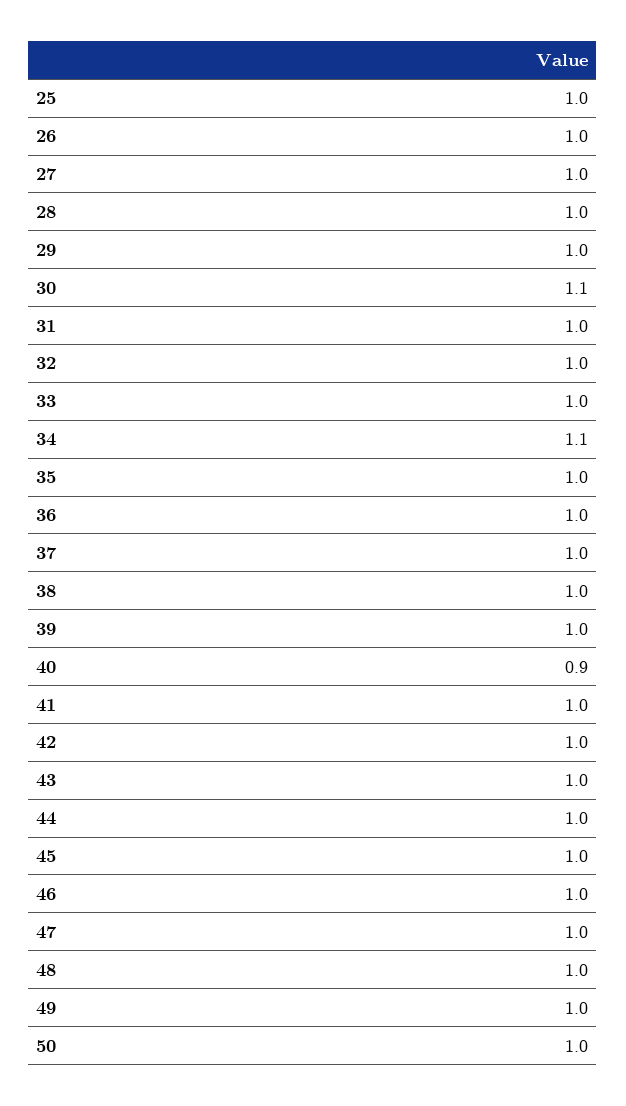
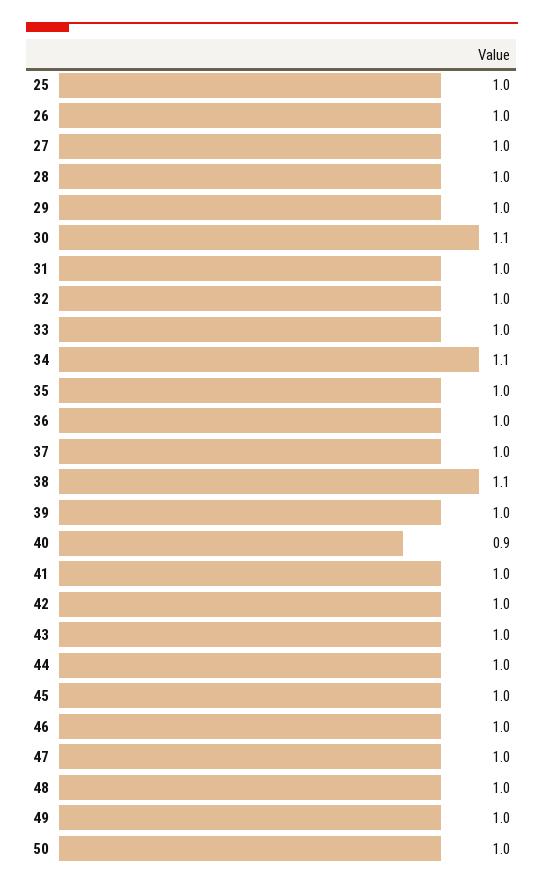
  {
    "25": 1,
    "26": 1,
    "27": 1,
    "28": 1,
    "29": 1,
    "30": 1.1,
    "31": 1,
    "32": 1,
    "33": 1,
    "34": 1.1,
    "35": 1,
    "36": 1,
    "37": 1,
-   "38": 1,
+   "38": 1.1,
    "39": 1,
    "40": 0.9,
    "41": 1,
    "42": 1,
    "43": 1,
    "44": 1,
    "45": 1,
    "46": 1,
    "47": 1,
    "48": 1,
    "49": 1,
    "50": 1
  }

